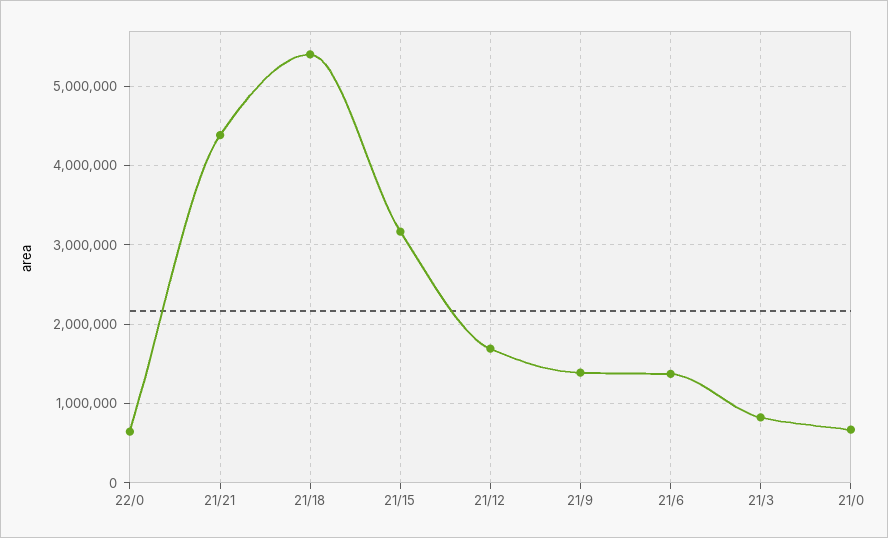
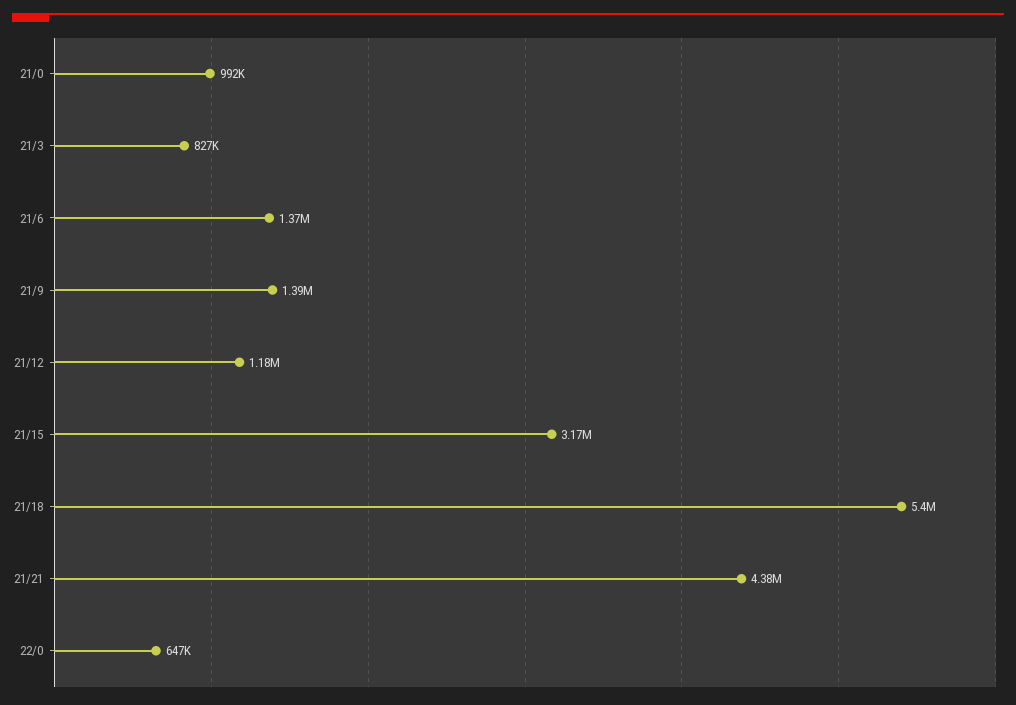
  {
    "22/0": 647000,
    "21/21": 4380000,
    "21/18": 5400000,
    "21/15": 3170000,
-   "21/12": 1700000,
+   "21/12": 1180000,
    "21/9": 1390000,
    "21/6": 1370000,
    "21/3": 827000,
-   "21/0": 700000
+   "21/0": 992000
  }

